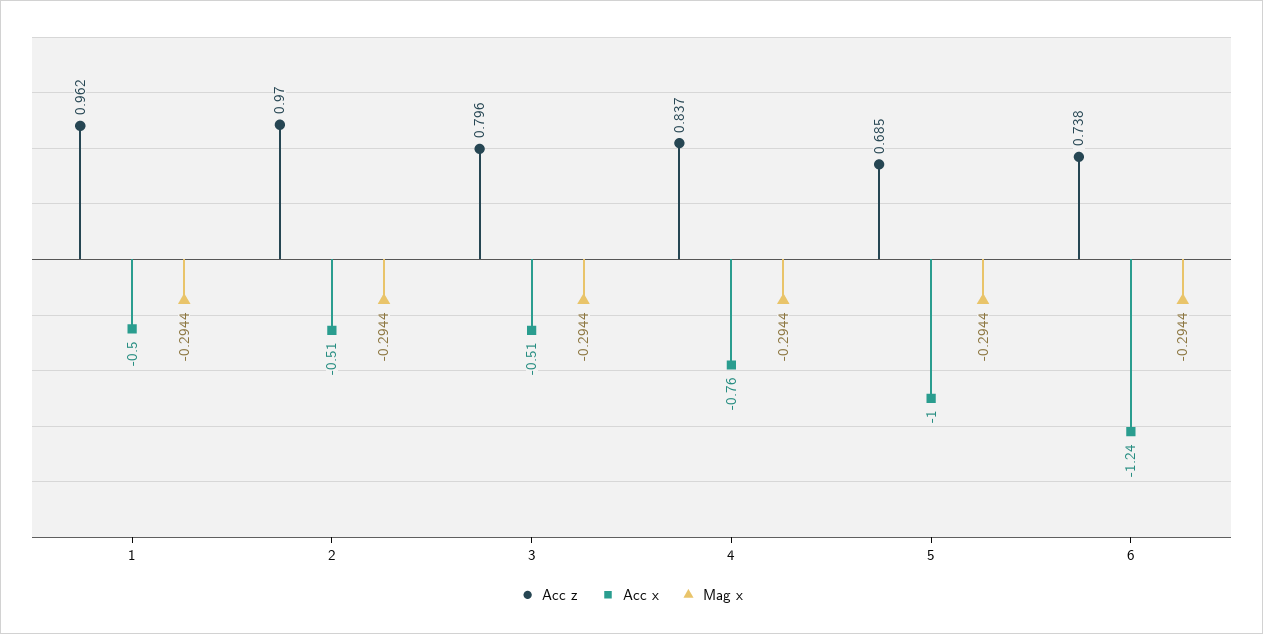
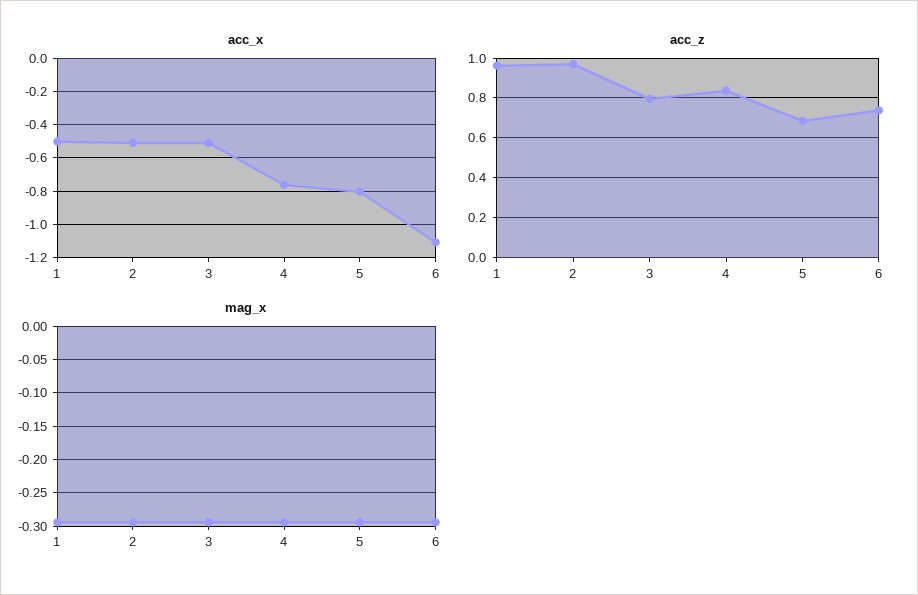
  {
    "Acc z": {
      "1": 0.962,
      "2": 0.97,
      "3": 0.796,
      "4": 0.837,
      "5": 0.685,
      "6": 0.738
    },
    "Acc x": {
      "1": -0.5,
      "2": -0.51,
      "3": -0.51,
      "4": -0.76,
-     "5": -1,
+     "5": -0.8,
-     "6": -1.24
+     "6": -1.1
    },
    "Mag x": {
      "1": -0.2944,
      "2": -0.2944,
      "3": -0.2944,
      "4": -0.2944,
      "5": -0.2944,
      "6": -0.2944
    }
  }

